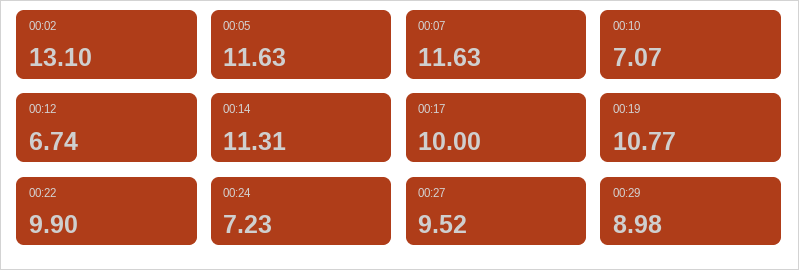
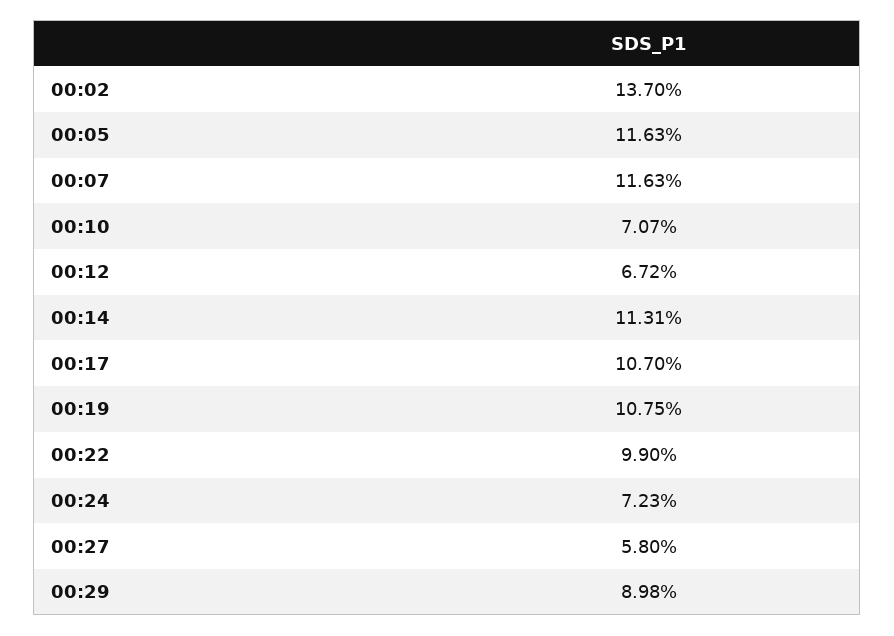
  {
-   "00:02": 13.1,
+   "00:02": 13.7,
    "00:05": 11.63,
    "00:07": 11.63,
    "00:10": 7.07,
-   "00:12": 6.74,
+   "00:12": 6.72,
    "00:14": 11.31,
-   "00:17": 10,
+   "00:17": 10.7,
-   "00:19": 10.77,
+   "00:19": 10.75,
    "00:22": 9.9,
    "00:24": 7.23,
-   "00:27": 9.52,
+   "00:27": 5.8,
    "00:29": 8.98
  }

